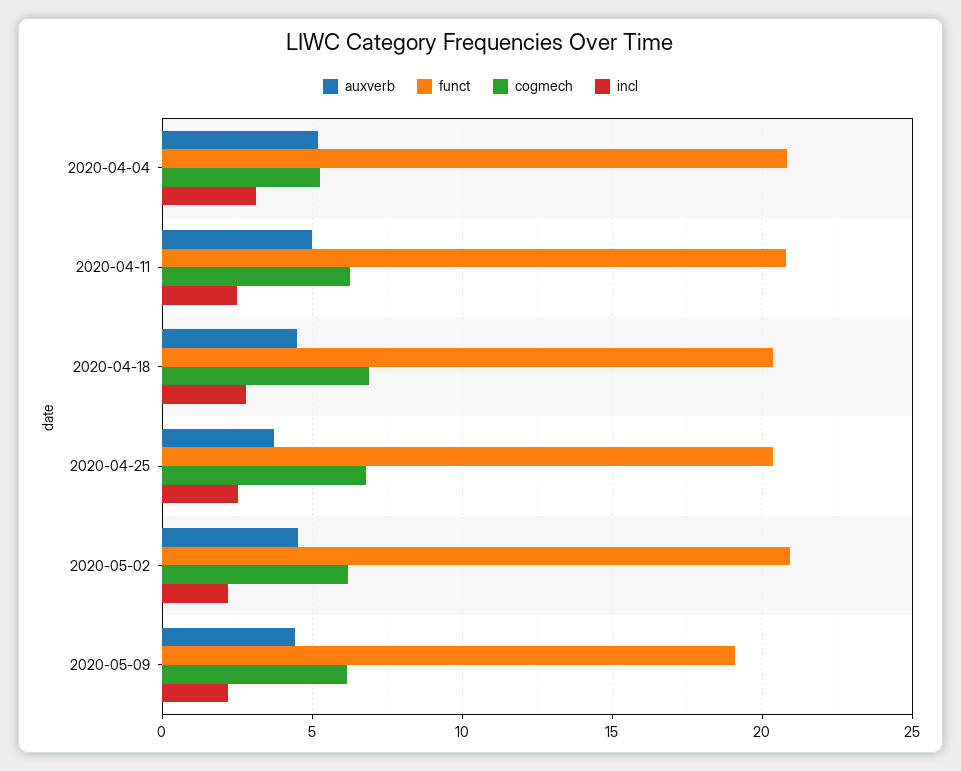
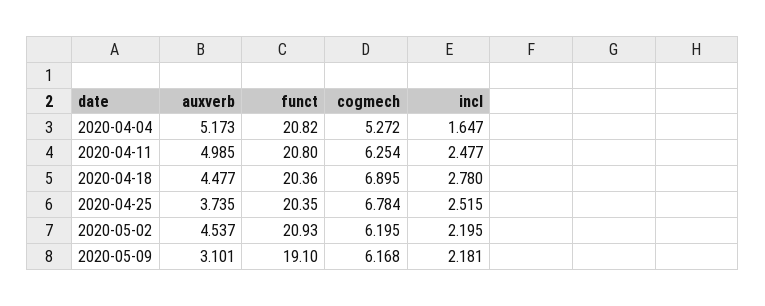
  {
    "auxverb": {
      "2020-04-04": 5.173,
      "2020-04-11": 4.985,
      "2020-04-18": 4.477,
      "2020-04-25": 3.735,
      "2020-05-02": 4.537,
-     "2020-05-09": 4.5
+     "2020-05-09": 3.101
    },
    "funct": {
      "2020-04-04": 20.82,
      "2020-04-11": 20.8,
      "2020-04-18": 20.36,
      "2020-04-25": 20.35,
      "2020-05-02": 20.93,
      "2020-05-09": 19.1
    },
    "cogmech": {
      "2020-04-04": 5.272,
      "2020-04-11": 6.254,
      "2020-04-18": 6.895,
      "2020-04-25": 6.784,
      "2020-05-02": 6.195,
      "2020-05-09": 6.168
    },
    "incl": {
-     "2020-04-04": 3,
+     "2020-04-04": 1.647,
      "2020-04-11": 2.477,
      "2020-04-18": 2.78,
      "2020-04-25": 2.515,
      "2020-05-02": 2.195,
      "2020-05-09": 2.181
    }
  }

